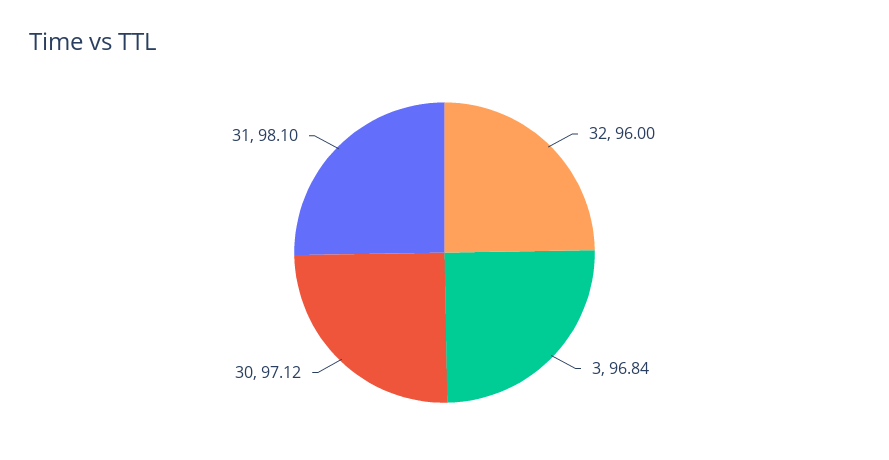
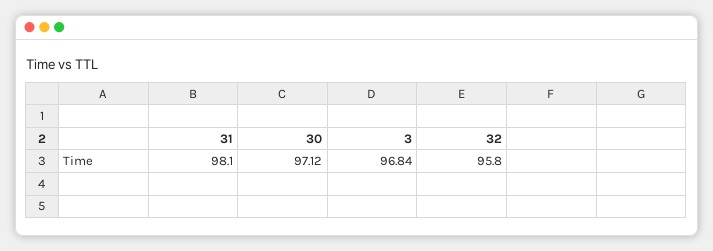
  {
-   "32": 96,
+   "32": 95.8,
    "3": 96.84,
    "30": 97.12,
    "31": 98.1
  }

